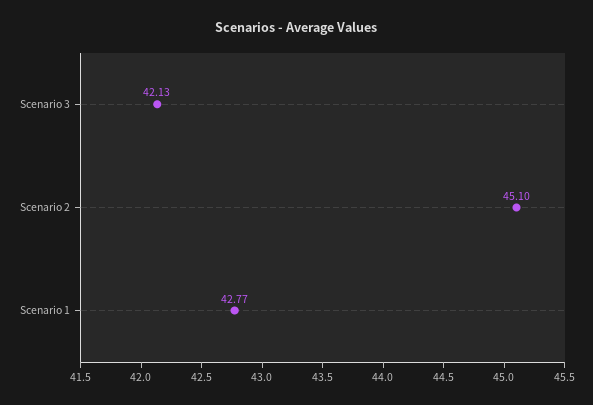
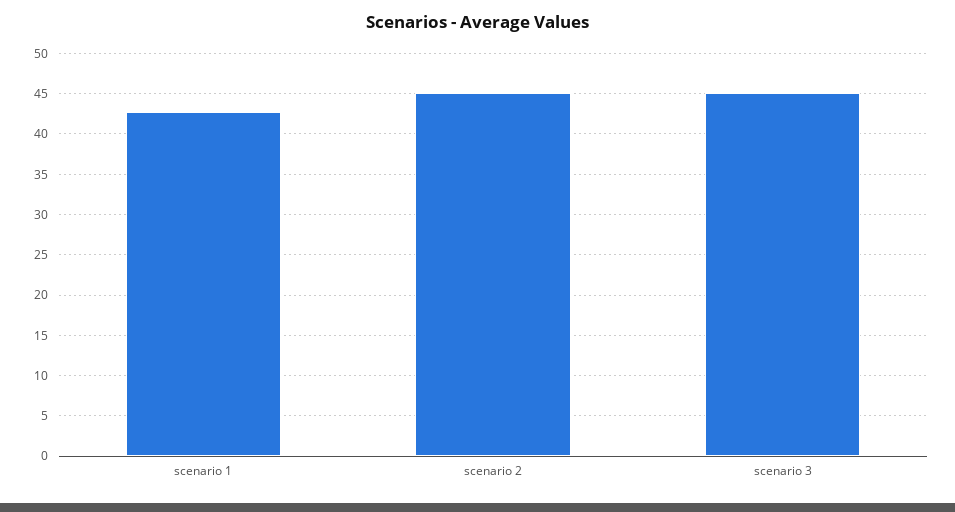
  {
-   "Scenario 3": 42.13,
+   "Scenario 3": 45,
    "Scenario 2": 45.1,
    "Scenario 1": 42.77
  }

